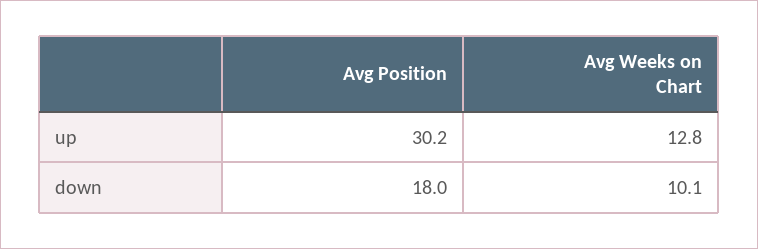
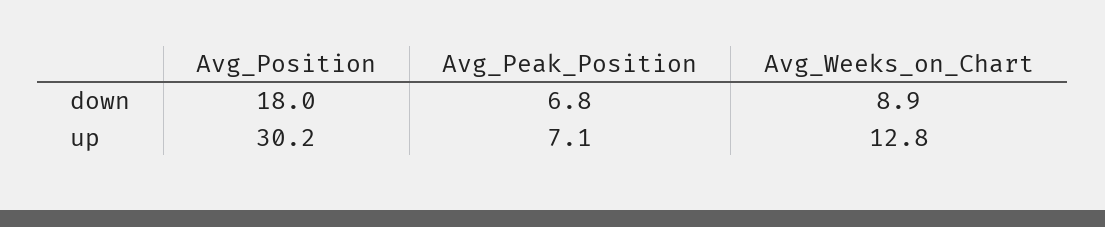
  {
    "Avg Position": {
      "up": 30.2,
      "down": 18
    },
    "Avg Weeks on Chart": {
      "up": 12.8,
-     "down": 10.1
+     "down": 8.9
-   }
+   },
+   "Avg_Peak_Position": {
+     "down": 6.8,
+     "up": 7.1
+   }
  }

